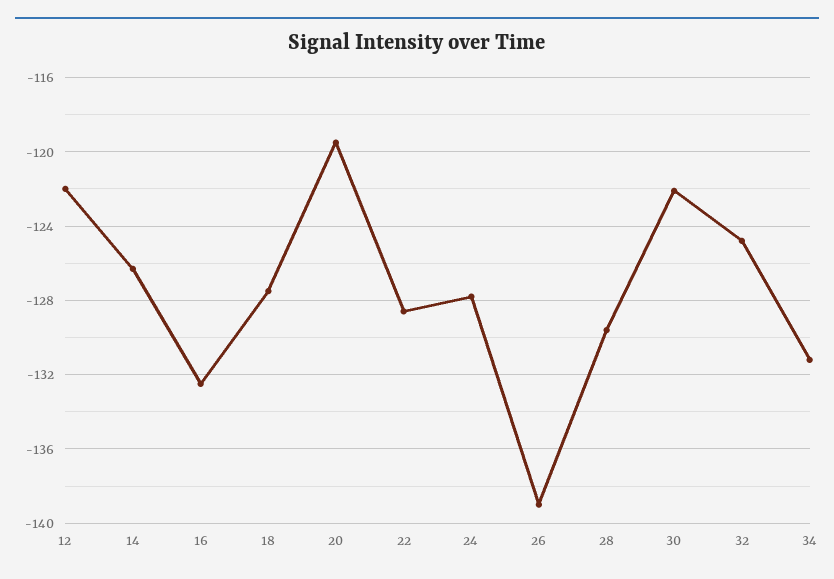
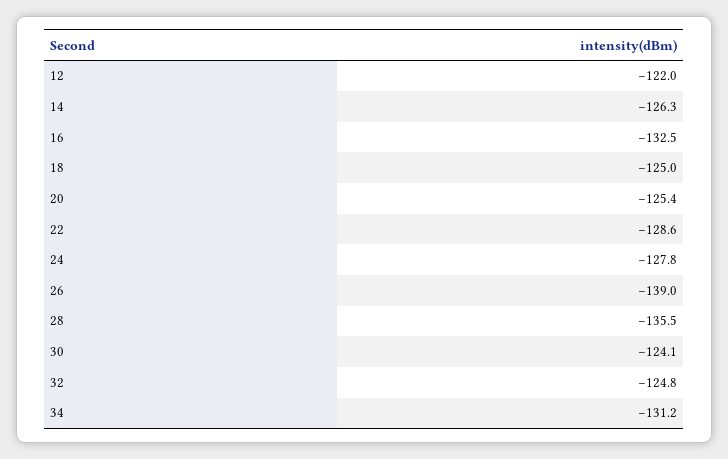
  {
    "12": -122,
    "14": -126.3,
    "16": -132.5,
-   "18": -127.5,
+   "18": -125,
-   "20": -119.5,
+   "20": -125.4,
    "22": -128.6,
    "24": -127.8,
    "26": -139,
-   "28": -129.5,
+   "28": -135.5,
-   "30": -122,
+   "30": -124.1,
    "32": -124.8,
    "34": -131.2
  }

